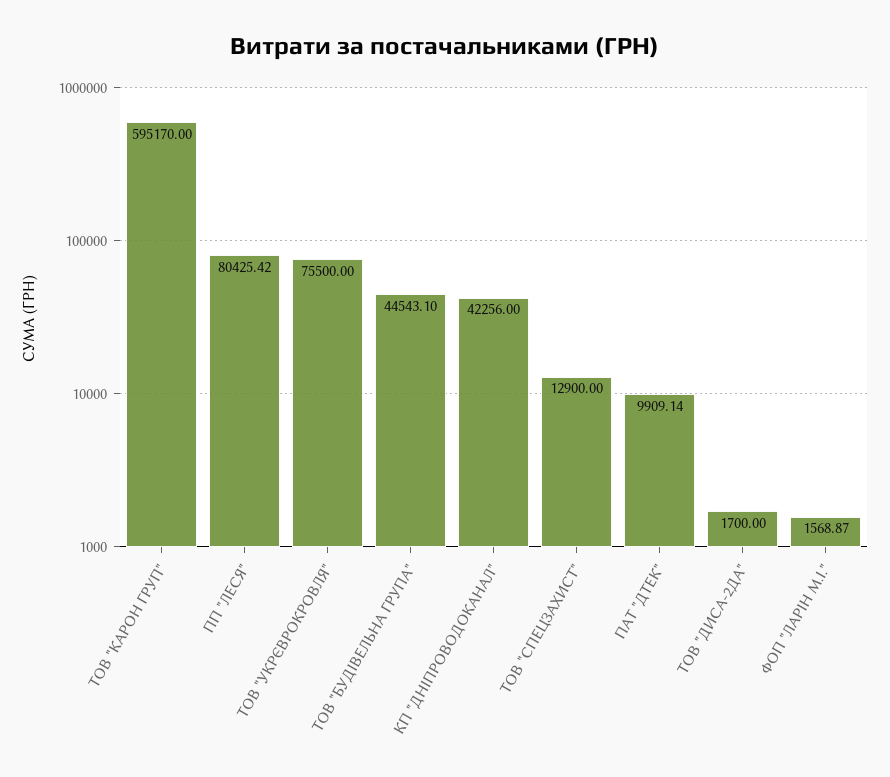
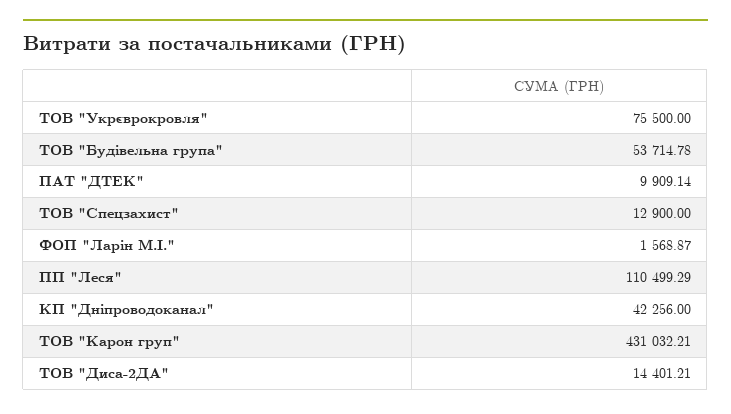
  {
-   "ТОВ \"КАРОН ГРУП\"": 595170,
+   "ТОВ \"КАРОН ГРУП\"": 431032.21,
-   "ПП \"ЛЕСЯ\"": 80425.42,
+   "ПП \"ЛЕСЯ\"": 110499.29,
    "ТОВ \"УКРЄВРОКРОВЛЯ\"": 75500,
-   "ТОВ \"БУДІВЕЛЬНА ГРУПА\"": 44543.1,
+   "ТОВ \"БУДІВЕЛЬНА ГРУПА\"": 53714.78,
    "КП \"ДНІПРОВОДОКАНАЛ\"": 42256,
    "ТОВ \"СПЕЦЗАХИСТ\"": 12900,
    "ПАТ \"ДТЕК\"": 9909.14,
-   "ТОВ \"ДИСА-2ДА\"": 1700,
+   "ТОВ \"ДИСА-2ДА\"": 14401.21,
    "ФОП \"ЛАРІН М.І.\"": 1568.87
  }

